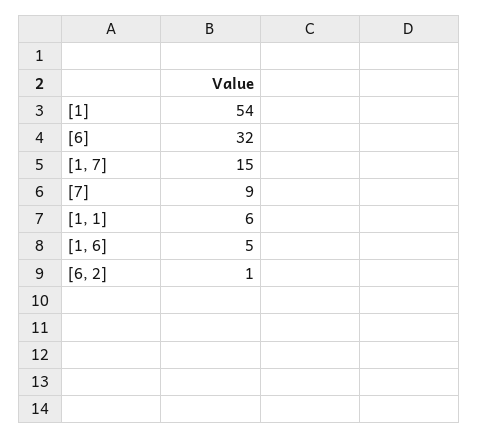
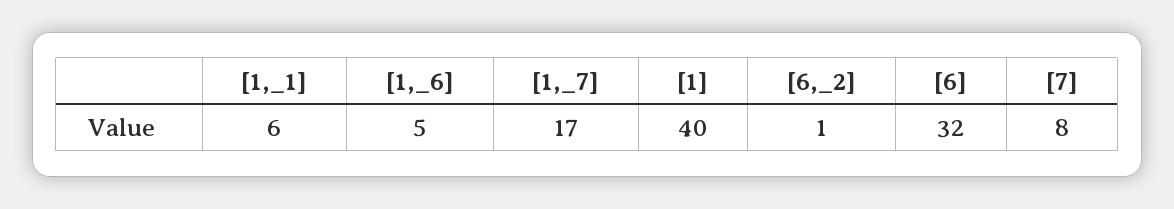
  {
-   "[1]": 54,
+   "[1]": 40,
    "[6]": 32,
-   "[1, 7]": 15,
+   "[1, 7]": 17,
-   "[7]": 9,
+   "[7]": 8,
    "[1, 1]": 6,
    "[1, 6]": 5,
    "[6, 2]": 1
  }

